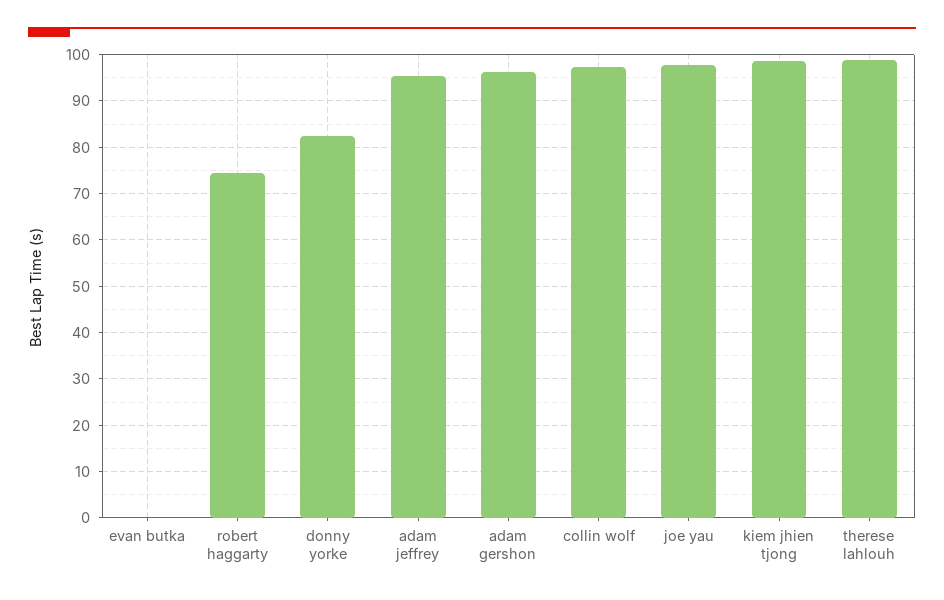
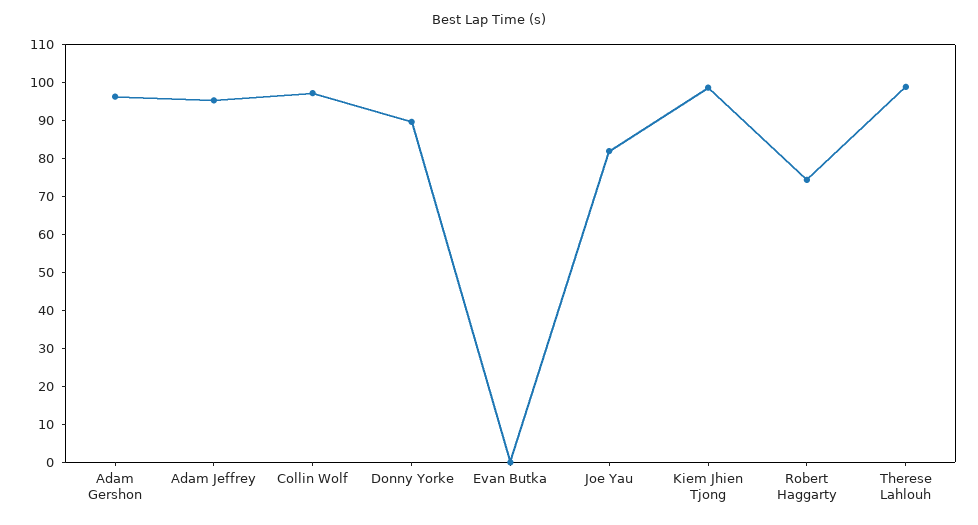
  {
    "evan butka": 0,
    "robert haggarty": 74,
-   "donny yorke": 82,
+   "donny yorke": 90,
    "adam jeffrey": 96,
    "adam gershon": 96,
    "collin wolf": 98,
-   "joe yau": 98,
+   "joe yau": 82.5,
    "kiem jhien tjong": 98,
    "therese lahlouh": 98
  }

